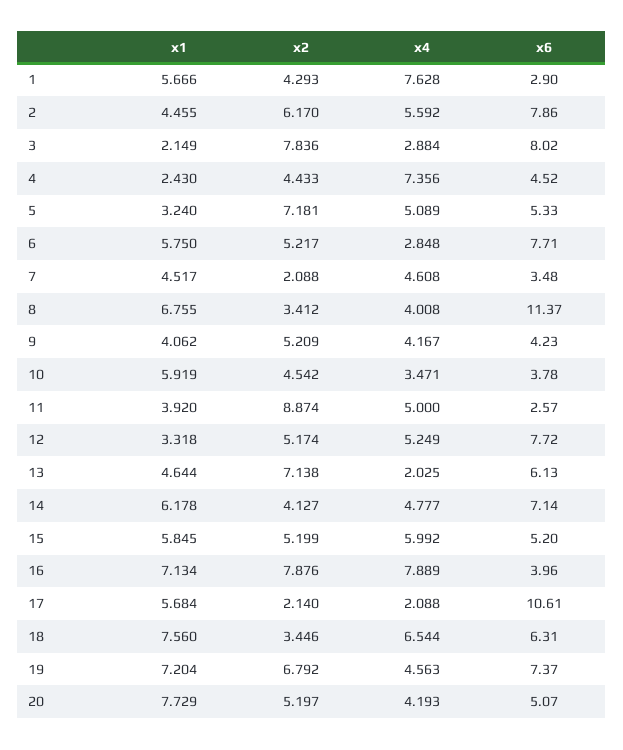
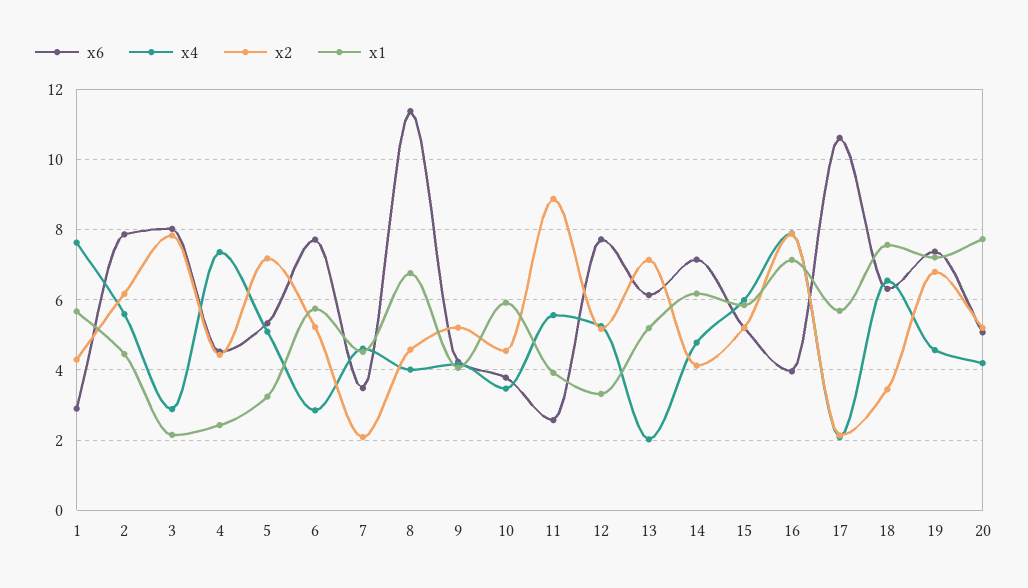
  {
    "x1": {
      "1": 5.666,
      "2": 4.455,
      "3": 2.149,
      "4": 2.43,
      "5": 3.24,
      "6": 5.75,
      "7": 4.517,
      "8": 6.755,
      "9": 4.062,
      "10": 5.919,
      "11": 3.92,
      "12": 3.318,
-     "13": 4.644,
+     "13": 5.2,
      "14": 6.178,
      "15": 5.845,
      "16": 7.134,
      "17": 5.684,
      "18": 7.56,
      "19": 7.204,
      "20": 7.729
    },
    "x2": {
      "1": 4.293,
      "2": 6.17,
      "3": 7.836,
      "4": 4.433,
      "5": 7.181,
      "6": 5.217,
      "7": 2.088,
-     "8": 3.412,
+     "8": 4.6,
      "9": 5.209,
      "10": 4.542,
      "11": 8.874,
      "12": 5.174,
      "13": 7.138,
      "14": 4.127,
      "15": 5.199,
      "16": 7.876,
      "17": 2.14,
      "18": 3.446,
      "19": 6.792,
      "20": 5.197
    },
    "x4": {
      "1": 7.628,
      "2": 5.592,
      "3": 2.884,
      "4": 7.356,
      "5": 5.089,
      "6": 2.848,
      "7": 4.608,
      "8": 4.008,
      "9": 4.167,
      "10": 3.471,
-     "11": 5,
+     "11": 5.6,
      "12": 5.249,
      "13": 2.025,
      "14": 4.777,
      "15": 5.992,
      "16": 7.889,
      "17": 2.088,
      "18": 6.544,
      "19": 4.563,
      "20": 4.193
    },
    "x6": {
      "1": 2.9,
      "2": 7.86,
      "3": 8.02,
      "4": 4.52,
      "5": 5.33,
      "6": 7.71,
      "7": 3.48,
      "8": 11.37,
      "9": 4.23,
      "10": 3.78,
      "11": 2.57,
      "12": 7.72,
      "13": 6.13,
      "14": 7.14,
      "15": 5.2,
      "16": 3.96,
      "17": 10.61,
      "18": 6.31,
      "19": 7.37,
      "20": 5.07
    }
  }

